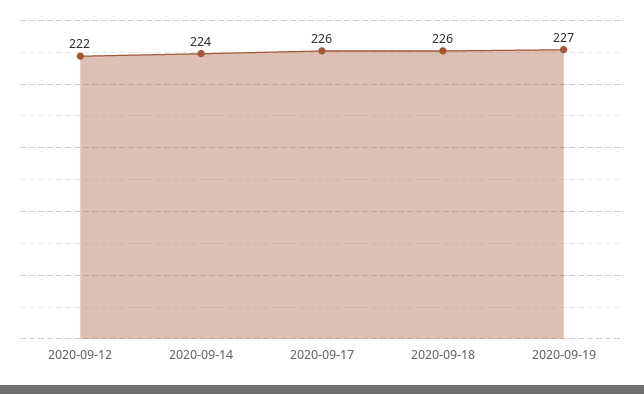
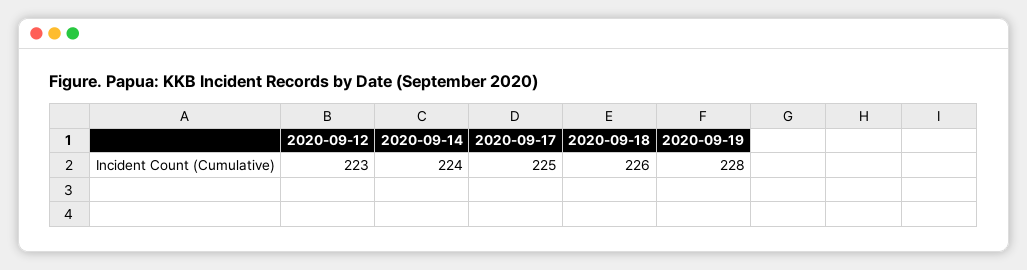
  {
-   "2020-09-12": 222,
+   "2020-09-12": 223,
    "2020-09-14": 224,
-   "2020-09-17": 226,
+   "2020-09-17": 225,
    "2020-09-18": 226,
-   "2020-09-19": 227
+   "2020-09-19": 228
  }

